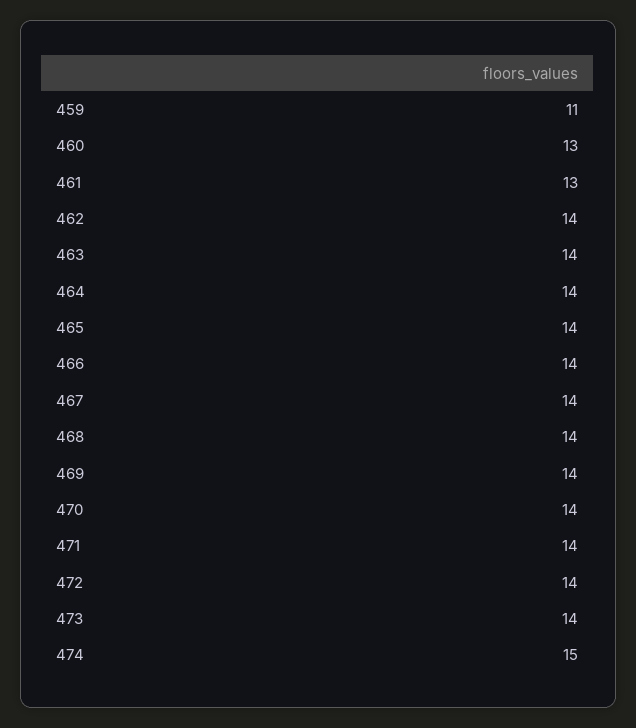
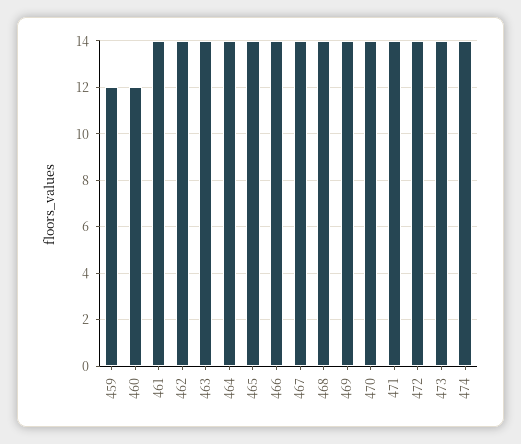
  {
-   "459": 11,
+   "459": 12,
-   "460": 13,
+   "460": 12,
-   "461": 13,
+   "461": 14,
    "462": 14,
    "463": 14,
    "464": 14,
    "465": 14,
    "466": 14,
    "467": 14,
    "468": 14,
    "469": 14,
    "470": 14,
    "471": 14,
    "472": 14,
    "473": 14,
-   "474": 15
+   "474": 14
  }

